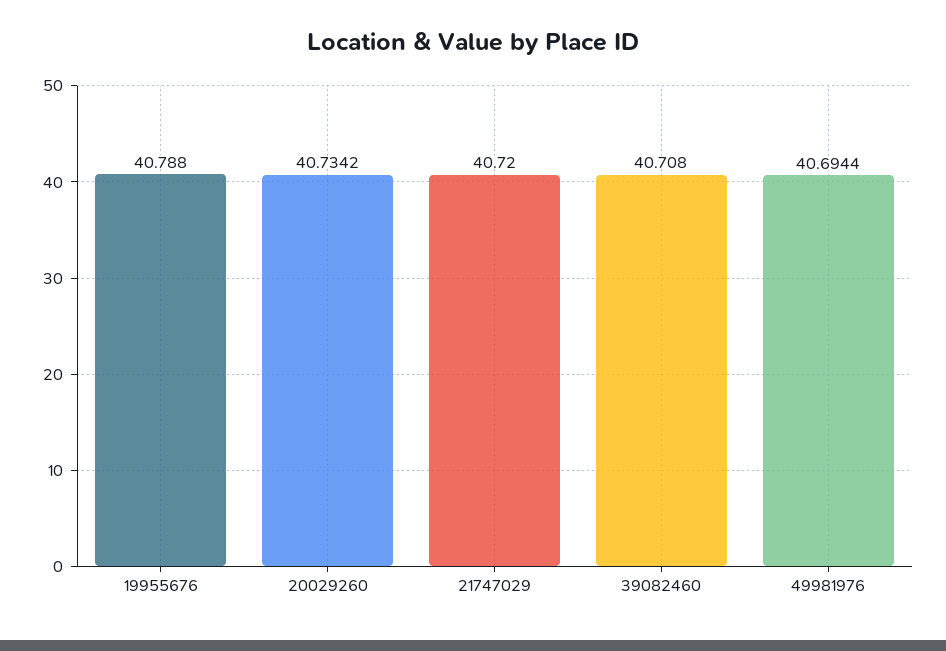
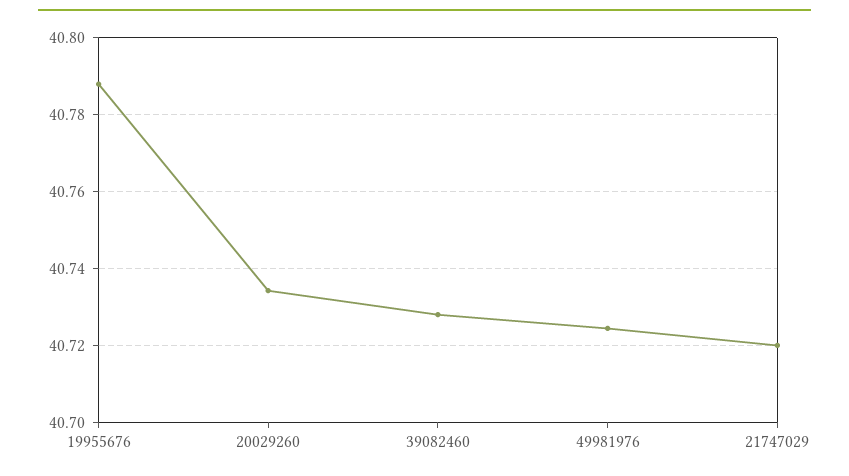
  {
    "19955676": 40.788,
    "20029260": 40.7342,
    "21747029": 40.72,
-   "39082460": 40.708,
+   "39082460": 40.728,
-   "49981976": 40.6944
+   "49981976": 40.724
  }

